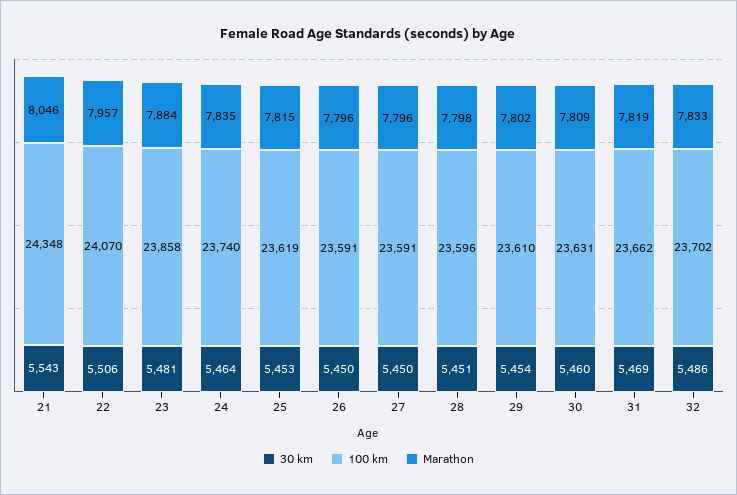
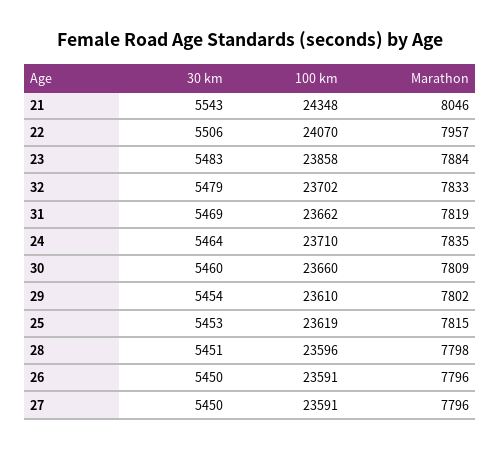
  {
    "30 km": {
      "21": 5543,
      "22": 5506,
-     "23": 5481,
+     "23": 5483,
      "24": 5464,
      "25": 5453,
      "26": 5450,
      "27": 5450,
      "28": 5451,
      "29": 5454,
      "30": 5460,
      "31": 5469,
-     "32": 5486
+     "32": 5479
    },
    "100 km": {
      "21": 24348,
      "22": 24070,
      "23": 23858,
-     "24": 23740,
+     "24": 23710,
      "25": 23619,
      "26": 23591,
      "27": 23591,
      "28": 23596,
      "29": 23610,
-     "30": 23631,
+     "30": 23660,
      "31": 23662,
      "32": 23702
    },
    "Marathon": {
      "21": 8046,
      "22": 7957,
      "23": 7884,
      "24": 7835,
      "25": 7815,
      "26": 7796,
      "27": 7796,
      "28": 7798,
      "29": 7802,
      "30": 7809,
      "31": 7819,
      "32": 7833
    }
  }

